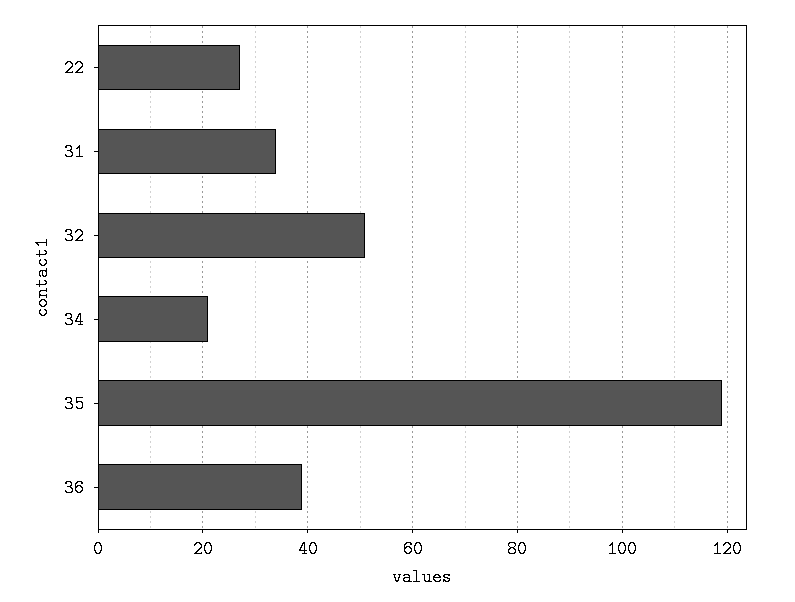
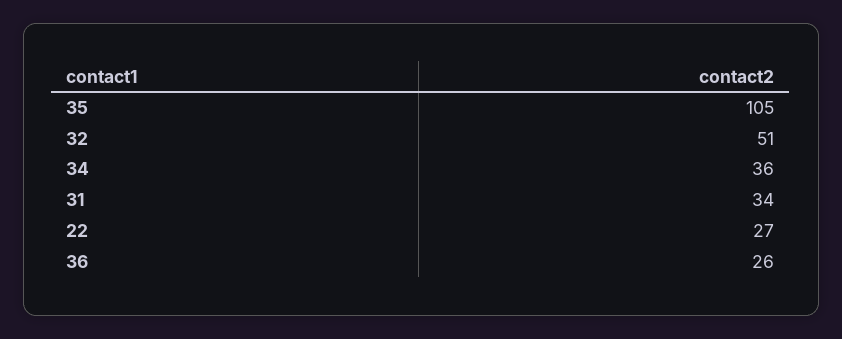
  {
    "22": 27,
    "31": 34,
    "32": 51,
-   "34": 20,
+   "34": 36,
-   "35": 120,
+   "35": 105,
-   "36": 40
+   "36": 26
  }

